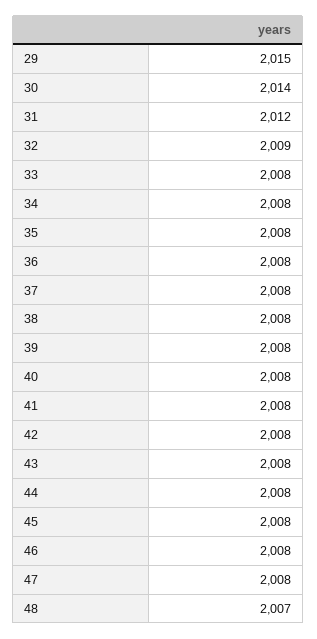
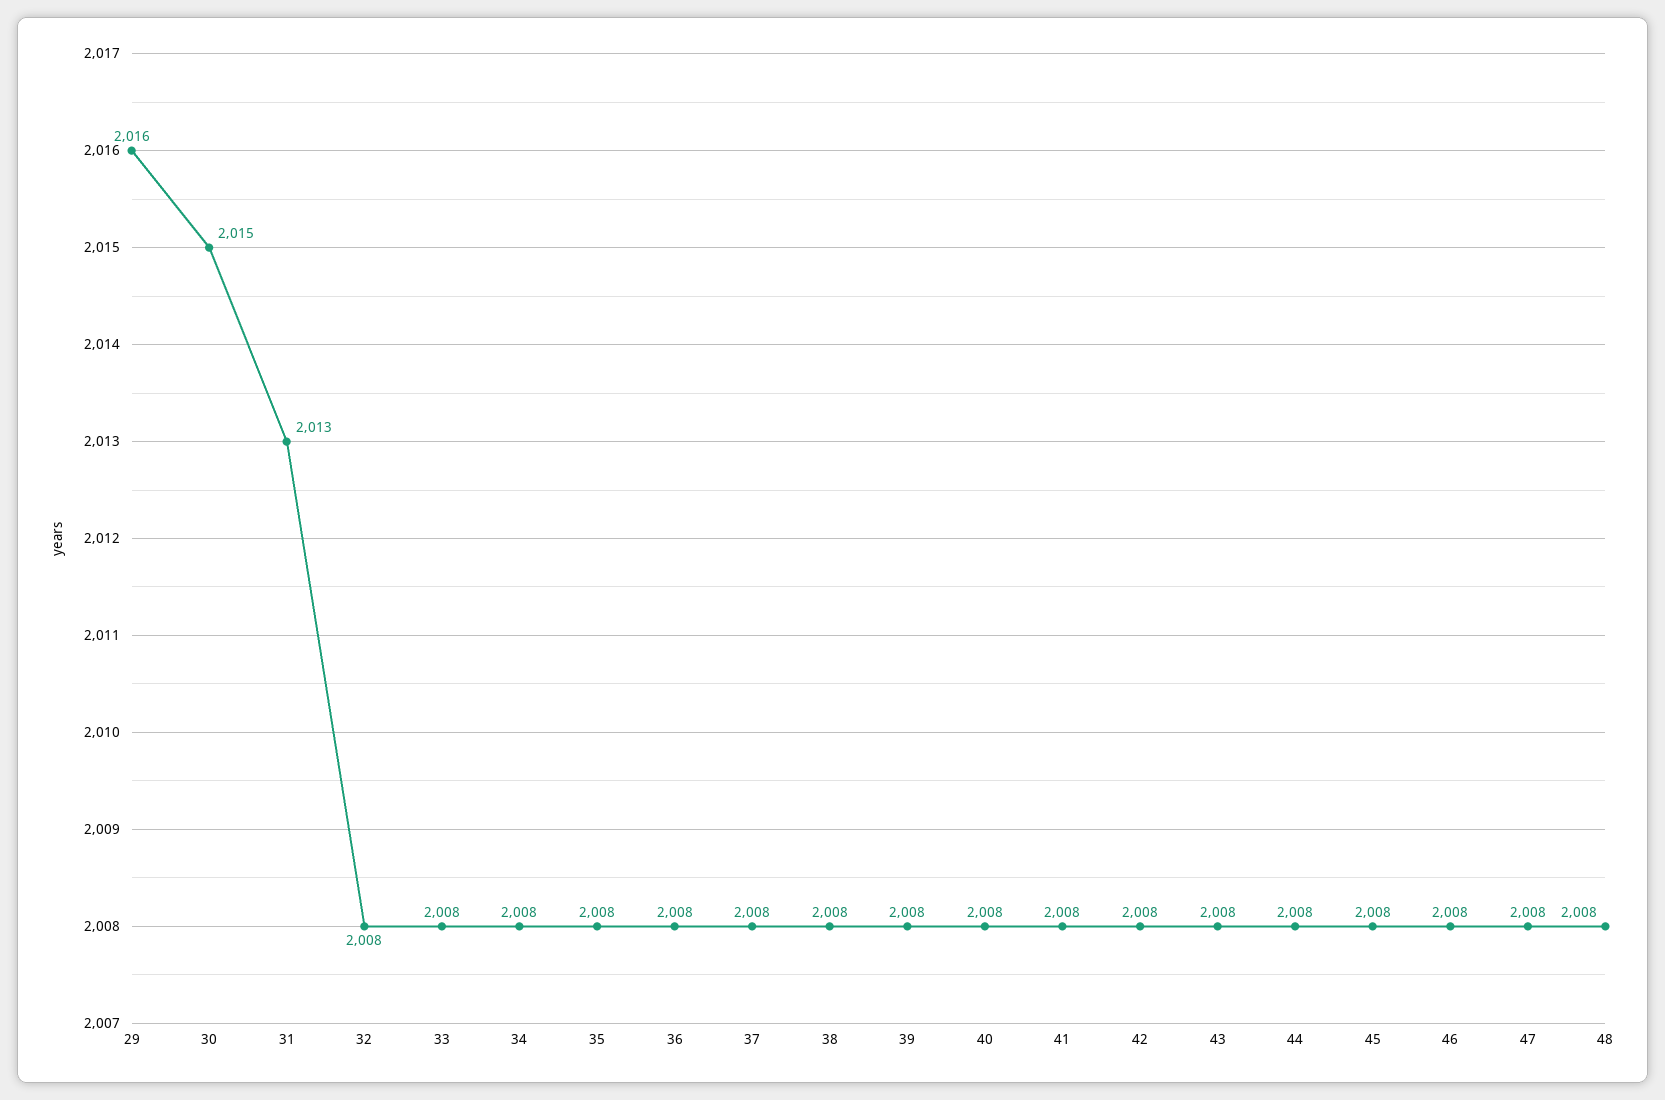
  {
-   "29": 2015,
+   "29": 2016,
-   "30": 2014,
+   "30": 2015,
-   "31": 2012,
+   "31": 2013,
-   "32": 2009,
+   "32": 2008,
    "33": 2008,
    "34": 2008,
    "35": 2008,
    "36": 2008,
    "37": 2008,
    "38": 2008,
    "39": 2008,
    "40": 2008,
    "41": 2008,
    "42": 2008,
    "43": 2008,
    "44": 2008,
    "45": 2008,
    "46": 2008,
    "47": 2008,
-   "48": 2007
+   "48": 2008
  }

